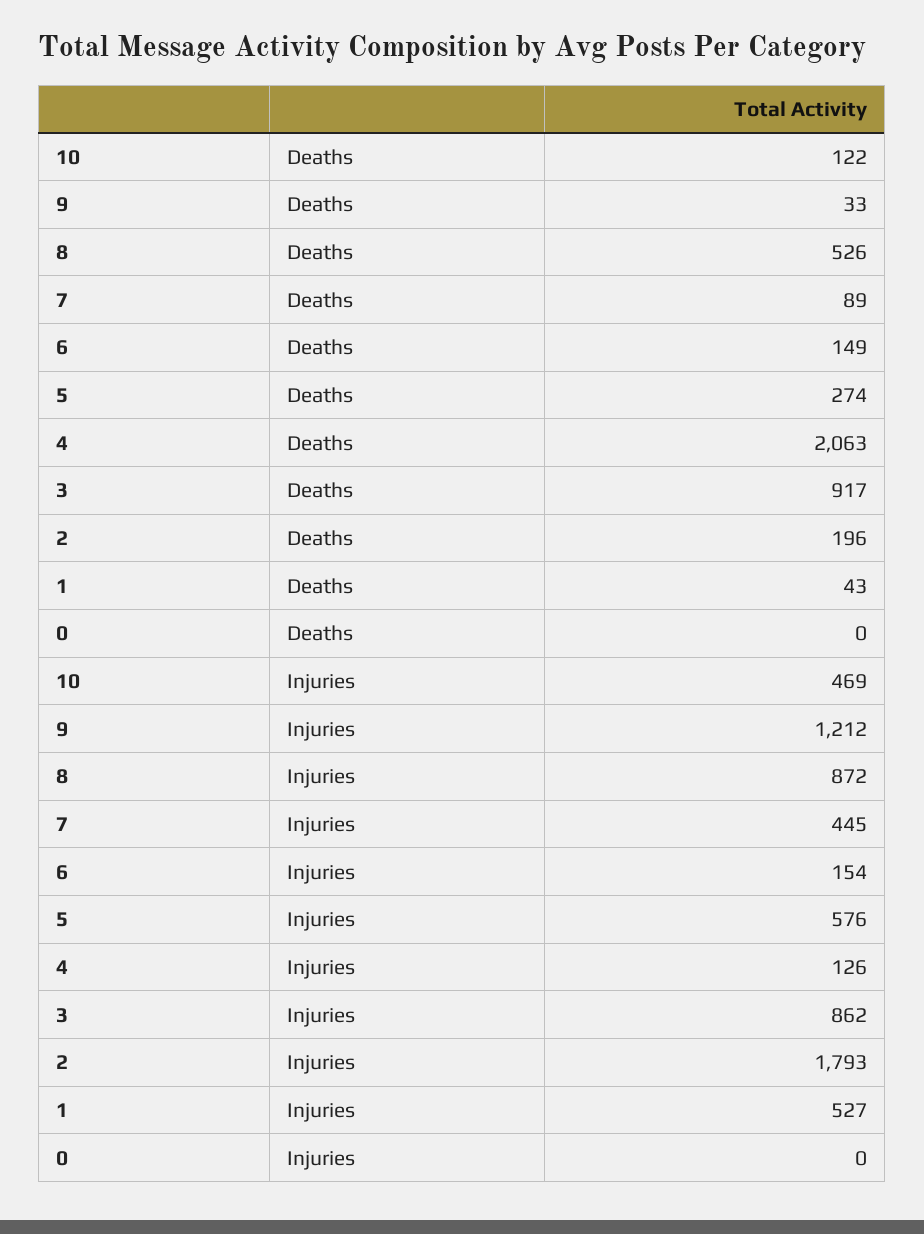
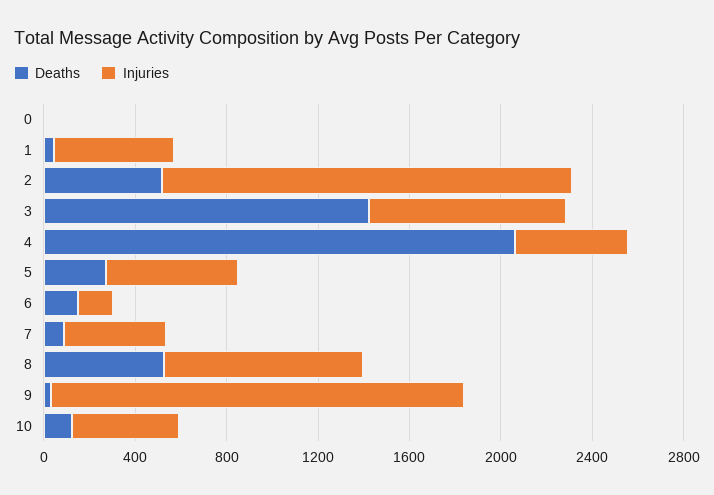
  {
    "Deaths": {
      "10": 122,
      "9": 33,
      "8": 526,
      "7": 89,
      "6": 149,
      "5": 274,
      "4": 2063,
-     "3": 917,
+     "3": 1400,
-     "2": 196,
+     "2": 500,
      "1": 43,
      "0": 0
    },
    "Injuries": {
      "10": 469,
-     "9": 1212,
+     "9": 1800,
      "8": 872,
      "7": 445,
      "6": 154,
      "5": 576,
-     "4": 126,
+     "4": 500,
      "3": 862,
      "2": 1793,
      "1": 527,
      "0": 0
    }
  }

